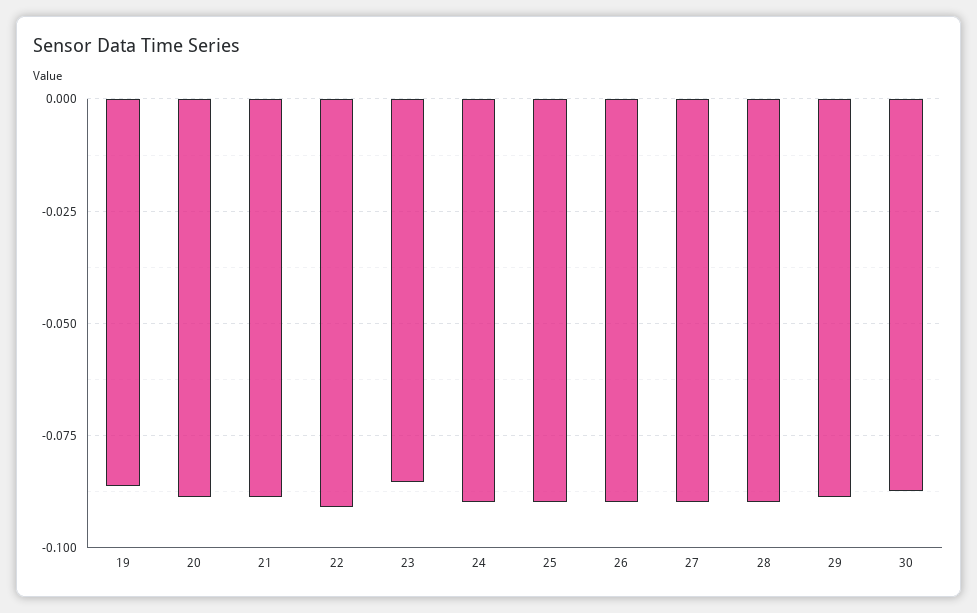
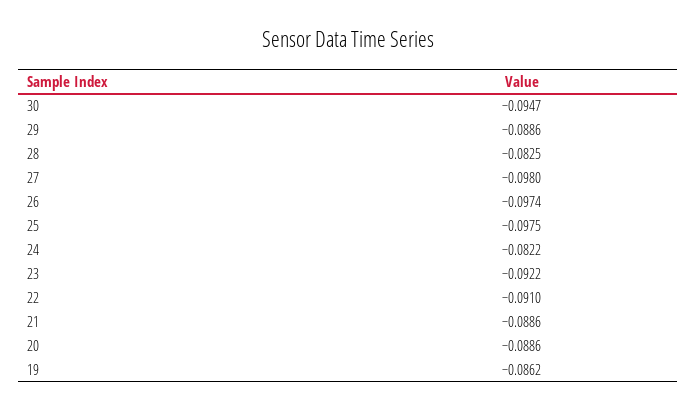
  {
    "19": -0.0862,
    "20": -0.0886,
    "21": -0.0886,
    "22": -0.091,
-   "23": -0.085,
+   "23": -0.0922,
-   "24": -0.09,
+   "24": -0.0822,
-   "25": -0.09,
+   "25": -0.0975,
-   "26": -0.09,
+   "26": -0.0974,
-   "27": -0.09,
+   "27": -0.098,
-   "28": -0.09,
+   "28": -0.0825,
    "29": -0.0886,
-   "30": -0.0875
+   "30": -0.0947
  }

